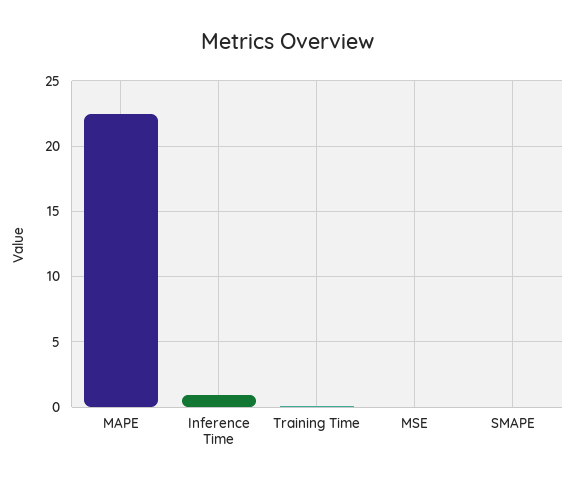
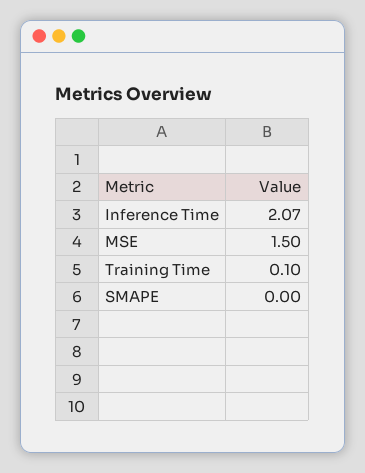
  {
-   "MAPE": 22.5,
-   "Inference Time": 1,
+   "Inference Time": 2.07,
    "Training Time": 0.1,
-   "MSE": 0,
+   "MSE": 1.5,
    "SMAPE": 0
  }

